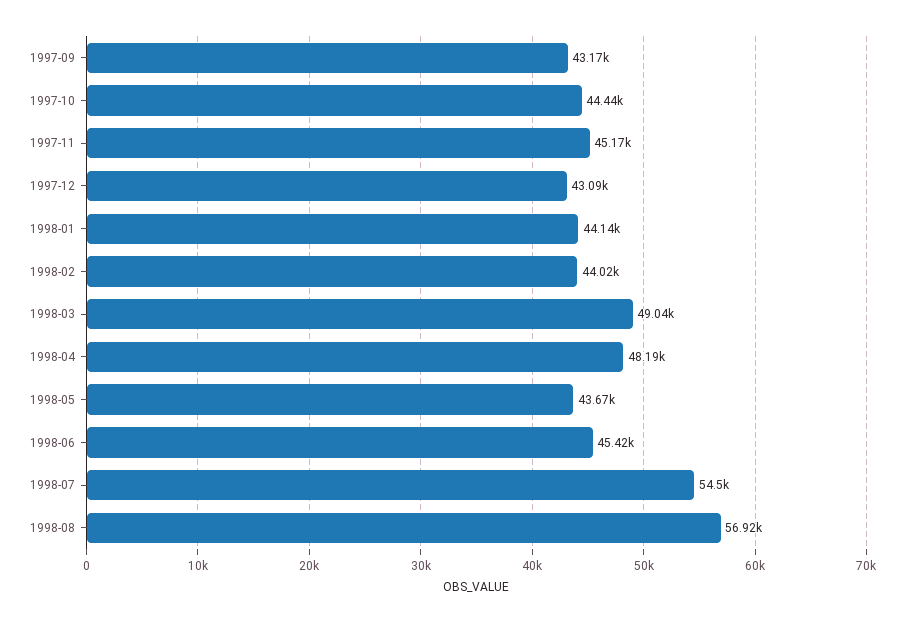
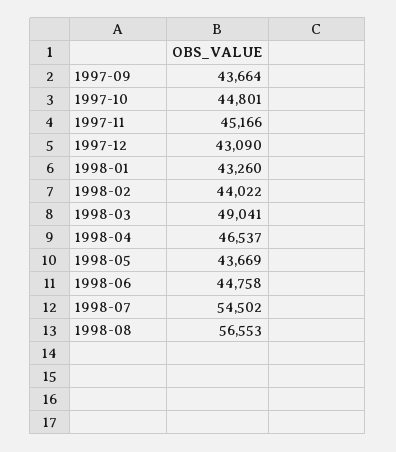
  {
-   "1997-09": 43170,
+   "1997-09": 43664,
-   "1997-10": 44440,
+   "1997-10": 44801,
    "1997-11": 45166,
    "1997-12": 43090,
-   "1998-01": 44140,
+   "1998-01": 43260,
    "1998-02": 44022,
    "1998-03": 49041,
-   "1998-04": 48190,
+   "1998-04": 46537,
    "1998-05": 43669,
-   "1998-06": 45420,
+   "1998-06": 44758,
    "1998-07": 54502,
-   "1998-08": 56920
+   "1998-08": 56553
  }

